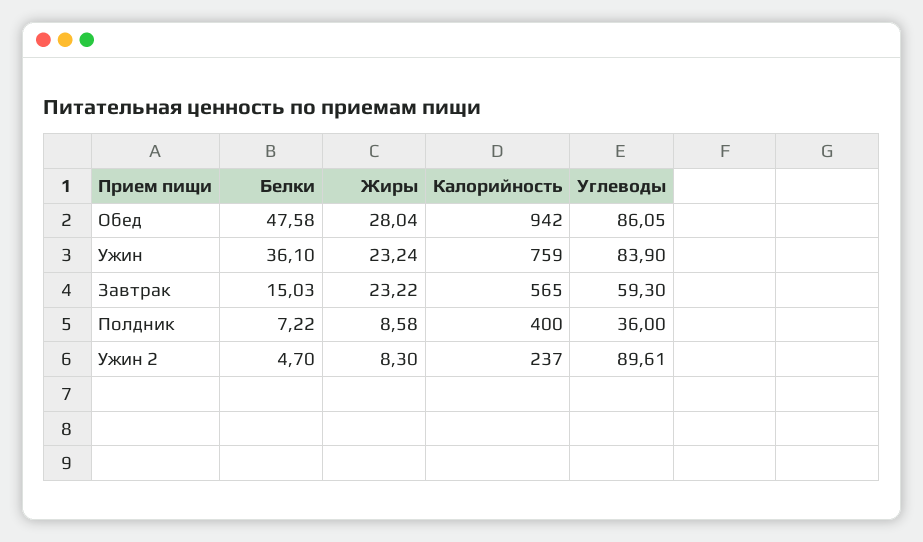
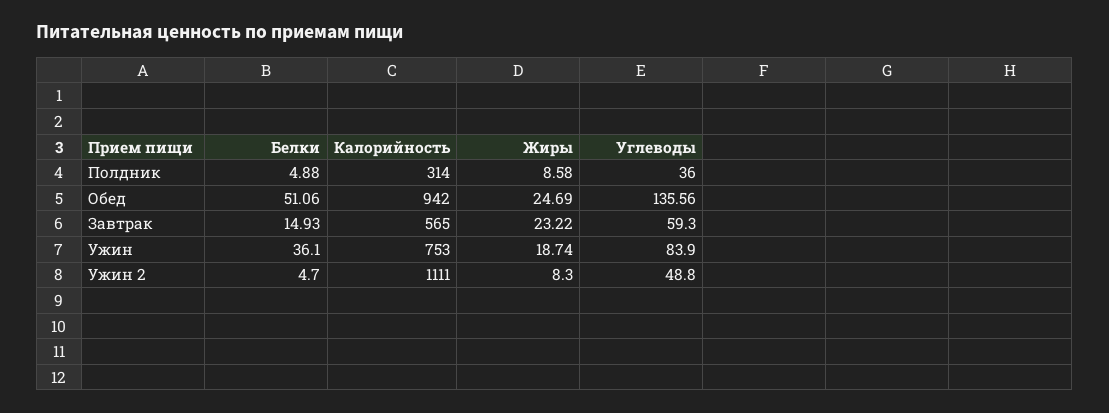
  {
    "Белки": {
-     "Обед": 47.58,
+     "Обед": 51.06,
      "Ужин": 36.1,
-     "Завтрак": 15.03,
+     "Завтрак": 14.93,
-     "Полдник": 7.22,
+     "Полдник": 4.88,
      "Ужин 2": 4.7
    },
    "Жиры": {
-     "Обед": 28.04,
+     "Обед": 24.69,
-     "Ужин": 23.24,
+     "Ужин": 18.74,
      "Завтрак": 23.22,
      "Полдник": 8.58,
      "Ужин 2": 8.3
    },
    "Калорийность": {
      "Обед": 942,
-     "Ужин": 759,
+     "Ужин": 753,
      "Завтрак": 565,
-     "Полдник": 400,
+     "Полдник": 314,
-     "Ужин 2": 237
+     "Ужин 2": 1111
    },
    "Углеводы": {
-     "Обед": 86.05,
+     "Обед": 135.56,
      "Ужин": 83.9,
      "Завтрак": 59.3,
      "Полдник": 36,
-     "Ужин 2": 89.61
+     "Ужин 2": 48.8
    }
  }

